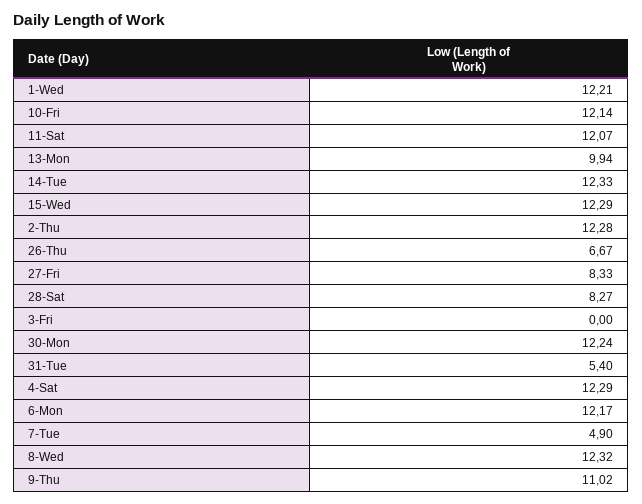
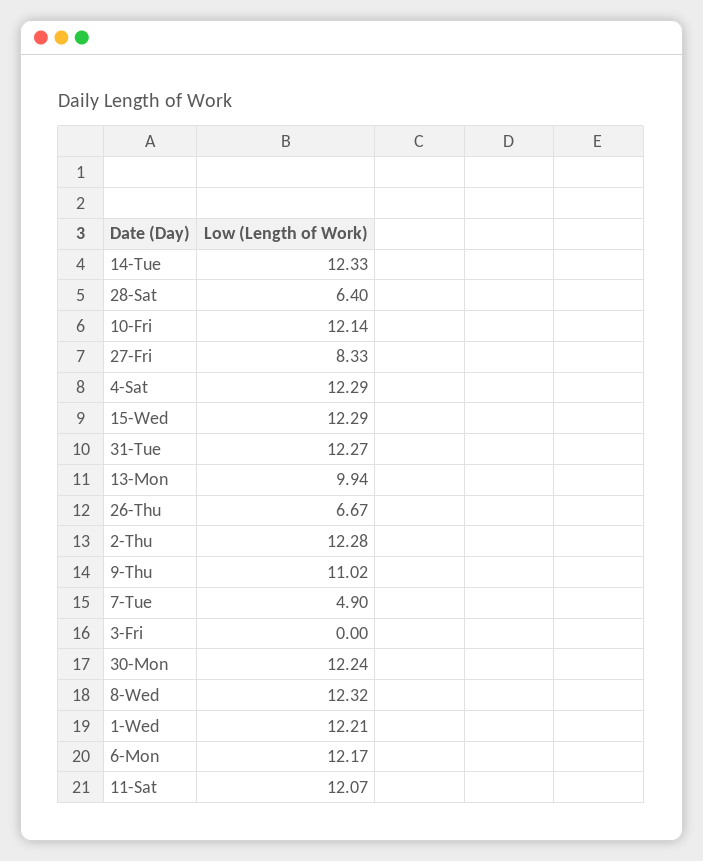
  {
    "1-Wed": 12.21,
    "10-Fri": 12.14,
    "11-Sat": 12.07,
    "13-Mon": 9.94,
    "14-Tue": 12.33,
    "15-Wed": 12.29,
    "2-Thu": 12.28,
    "26-Thu": 6.67,
    "27-Fri": 8.33,
-   "28-Sat": 8.27,
+   "28-Sat": 6.4,
    "3-Fri": 0,
    "30-Mon": 12.24,
-   "31-Tue": 5.4,
+   "31-Tue": 12.27,
    "4-Sat": 12.29,
    "6-Mon": 12.17,
    "7-Tue": 4.9,
    "8-Wed": 12.32,
    "9-Thu": 11.02
  }

